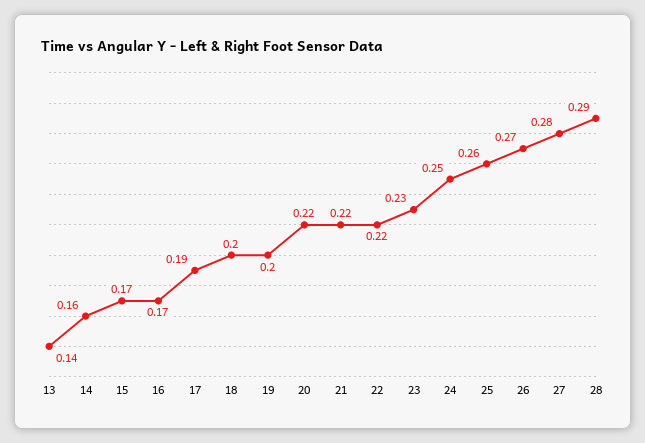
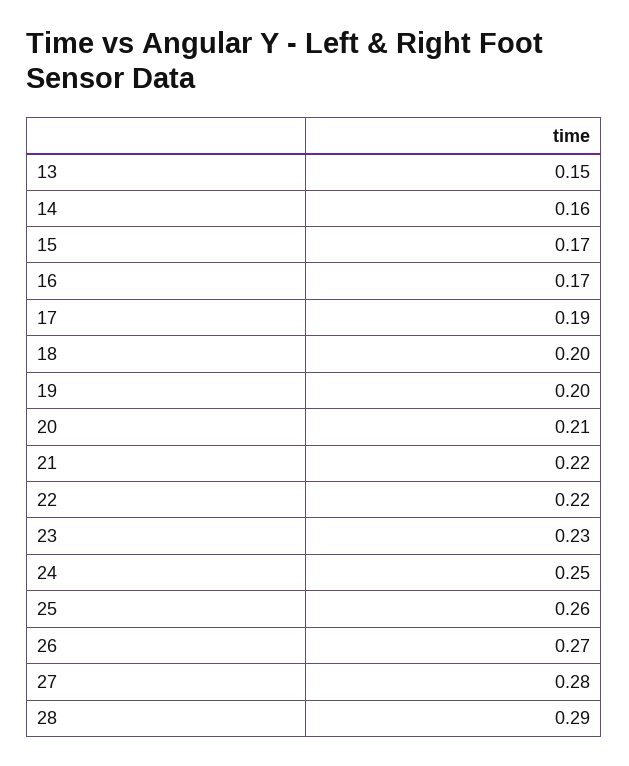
  {
-   "13": 0.14,
+   "13": 0.15,
    "14": 0.16,
    "15": 0.17,
    "16": 0.17,
    "17": 0.19,
    "18": 0.2,
    "19": 0.2,
-   "20": 0.22,
+   "20": 0.21,
    "21": 0.22,
    "22": 0.22,
    "23": 0.23,
    "24": 0.25,
    "25": 0.26,
    "26": 0.27,
    "27": 0.28,
    "28": 0.29
  }

